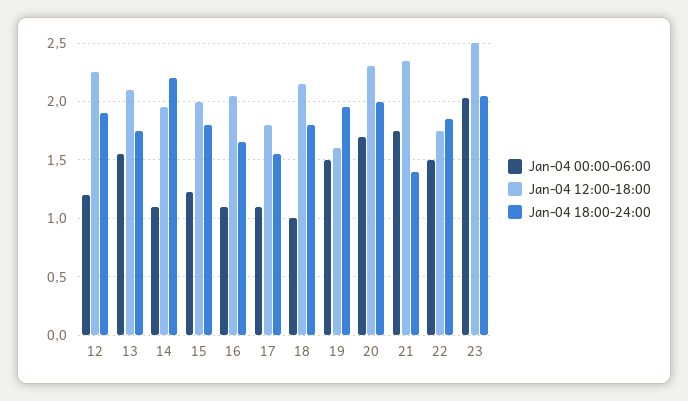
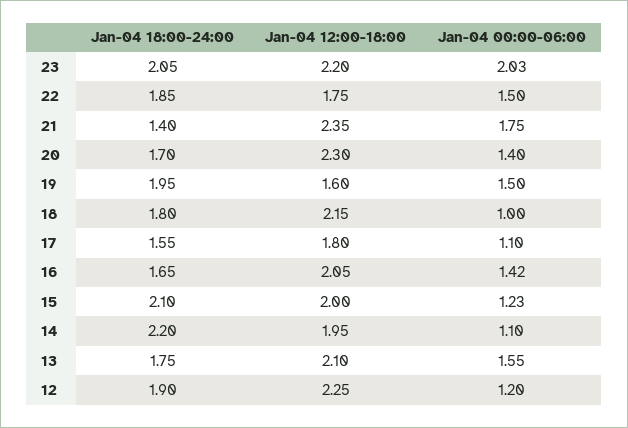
  {
    "Jan-04 00:00-06:00": {
      "12": 1.2,
      "13": 1.55,
      "14": 1.1,
      "15": 1.23,
-     "16": 1.1,
+     "16": 1.42,
      "17": 1.1,
      "18": 1,
      "19": 1.5,
-     "20": 1.7,
+     "20": 1.4,
      "21": 1.75,
      "22": 1.5,
      "23": 2.03
    },
    "Jan-04 12:00-18:00": {
      "12": 2.25,
      "13": 2.1,
      "14": 1.95,
      "15": 2,
      "16": 2.05,
      "17": 1.8,
      "18": 2.15,
      "19": 1.6,
      "20": 2.3,
      "21": 2.35,
      "22": 1.75,
-     "23": 2.5
+     "23": 2.2
    },
    "Jan-04 18:00-24:00": {
      "12": 1.9,
      "13": 1.75,
      "14": 2.2,
-     "15": 1.8,
+     "15": 2.1,
      "16": 1.65,
      "17": 1.55,
      "18": 1.8,
      "19": 1.95,
-     "20": 2,
+     "20": 1.7,
      "21": 1.4,
      "22": 1.85,
      "23": 2.05
    }
  }

